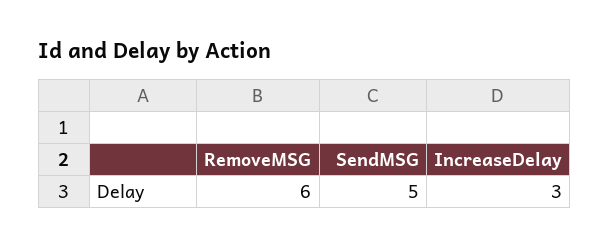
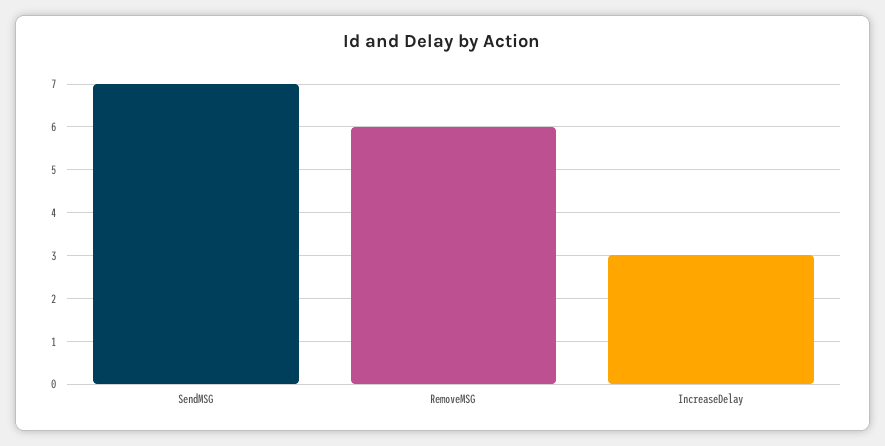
  {
    "RemoveMSG": 6,
-   "SendMSG": 5,
+   "SendMSG": 7,
    "IncreaseDelay": 3
  }

